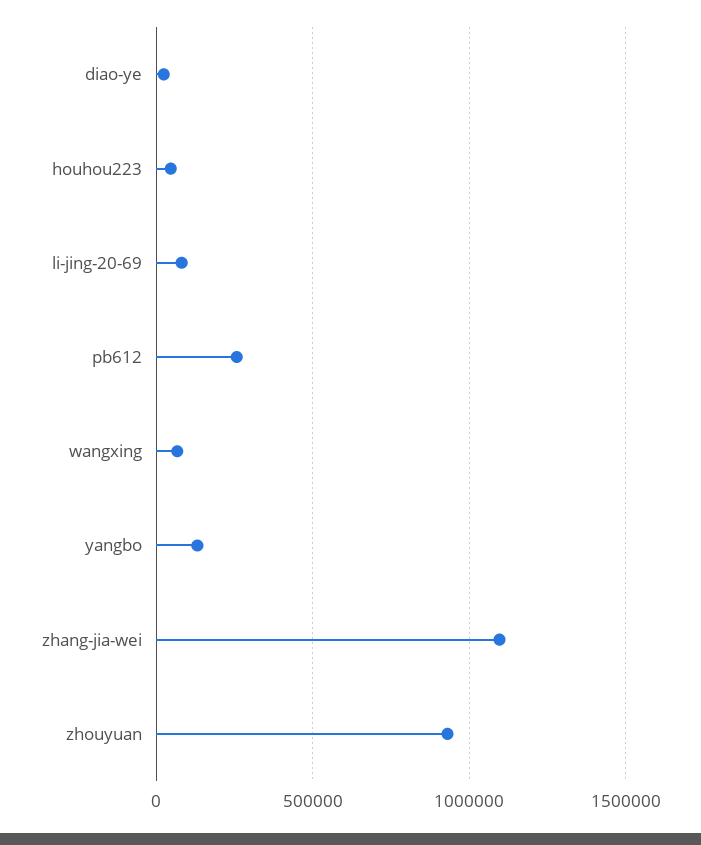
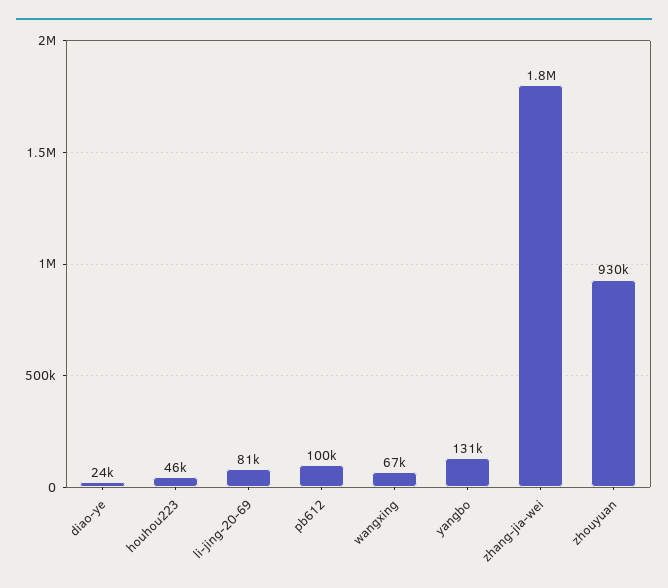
  {
    "diao-ye": 24000,
    "houhou223": 46000,
    "li-jing-20-69": 81000,
-   "pb612": 250000,
+   "pb612": 100000,
    "wangxing": 67000,
    "yangbo": 131000,
-   "zhang-jia-wei": 1100000,
+   "zhang-jia-wei": 1800000,
    "zhouyuan": 930000
  }

